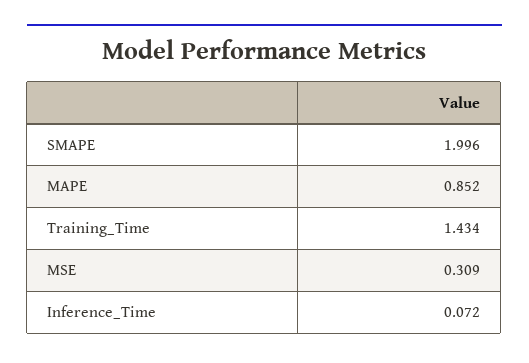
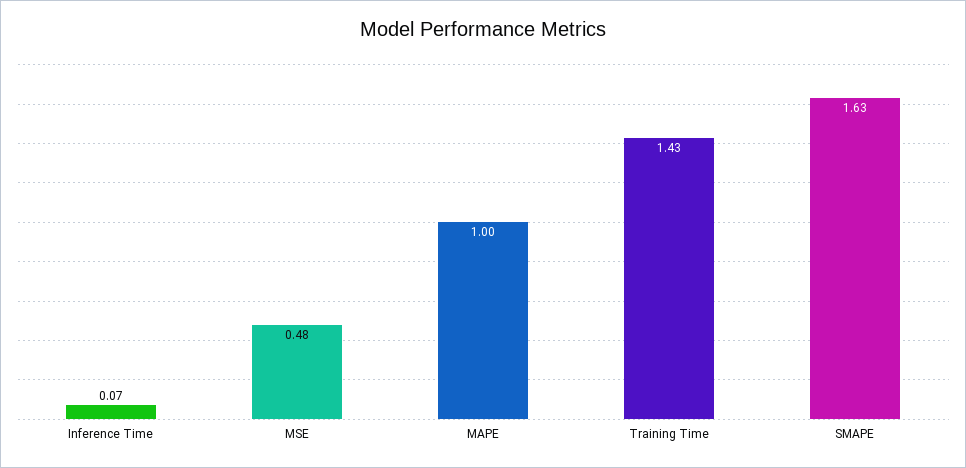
  {
-   "SMAPE": 1.996,
+   "SMAPE": 1.63,
-   "MAPE": 0.852,
+   "MAPE": 1,
    "Training_Time": 1.434,
-   "MSE": 0.309,
+   "MSE": 0.48,
    "Inference_Time": 0.072
  }

